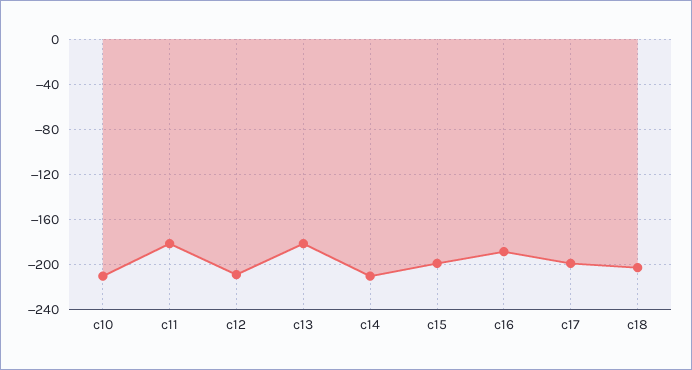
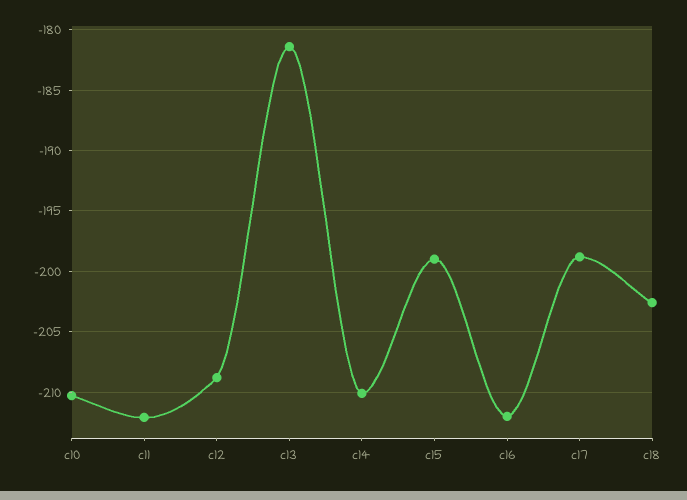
  {
    "c10": -210.5,
-   "c11": -180,
+   "c11": -212,
    "c12": -209,
    "c13": -181.5,
    "c14": -210,
    "c15": -199,
-   "c16": -190,
+   "c16": -212,
    "c17": -199,
    "c18": -202.5
  }

